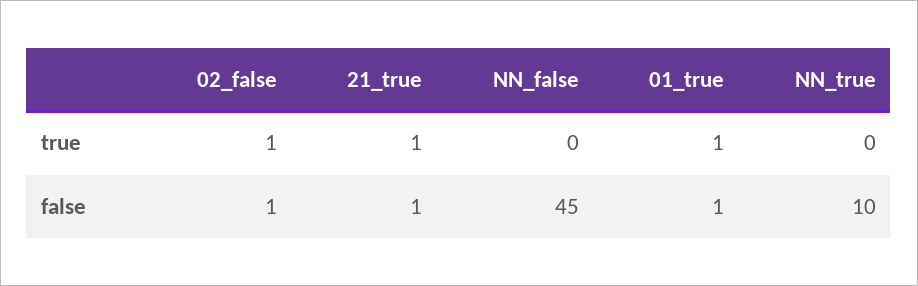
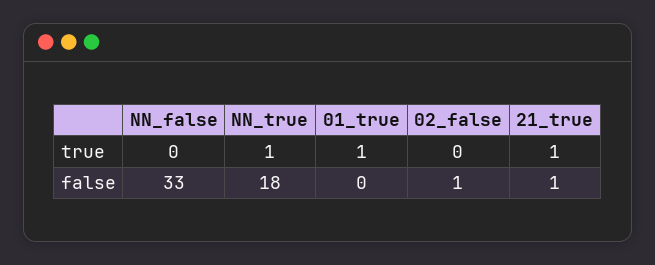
  {
    "02_false": {
-     "true": 1,
+     "true": 0,
      "false": 1
    },
    "21_true": {
      "true": 1,
      "false": 1
    },
    "NN_false": {
      "true": 0,
-     "false": 45
+     "false": 33
    },
    "01_true": {
      "true": 1,
-     "false": 1
+     "false": 0
    },
    "NN_true": {
-     "true": 0,
+     "true": 1,
-     "false": 10
+     "false": 18
    }
  }

